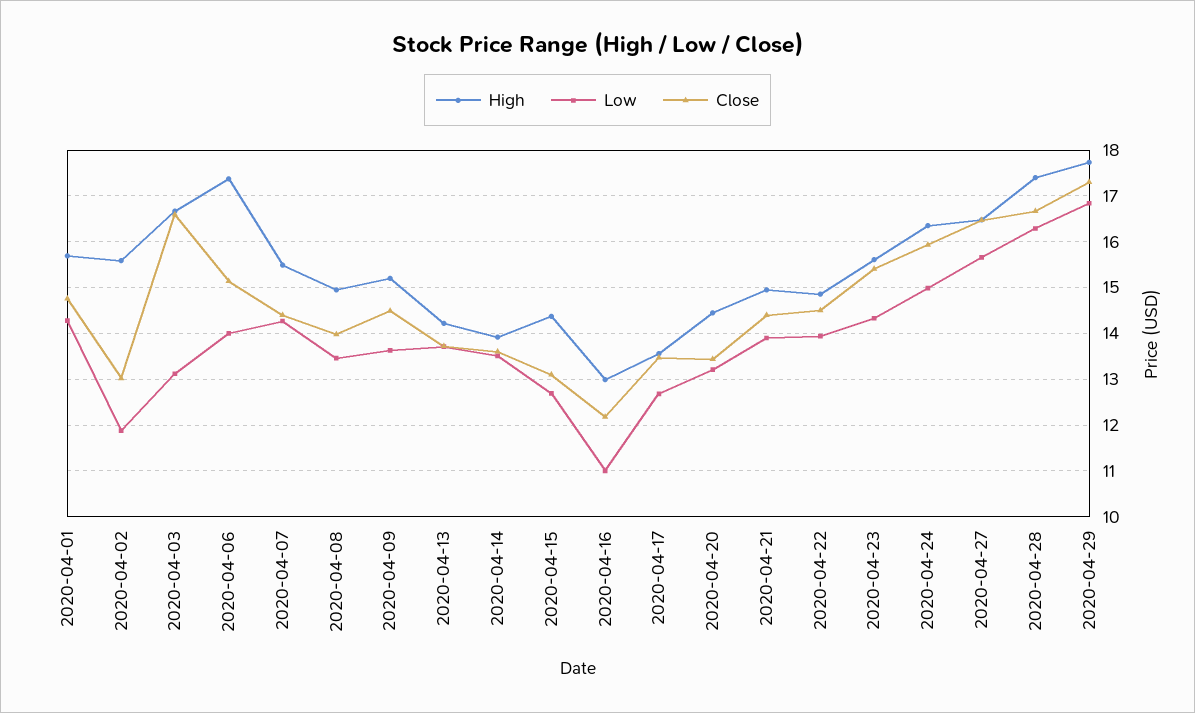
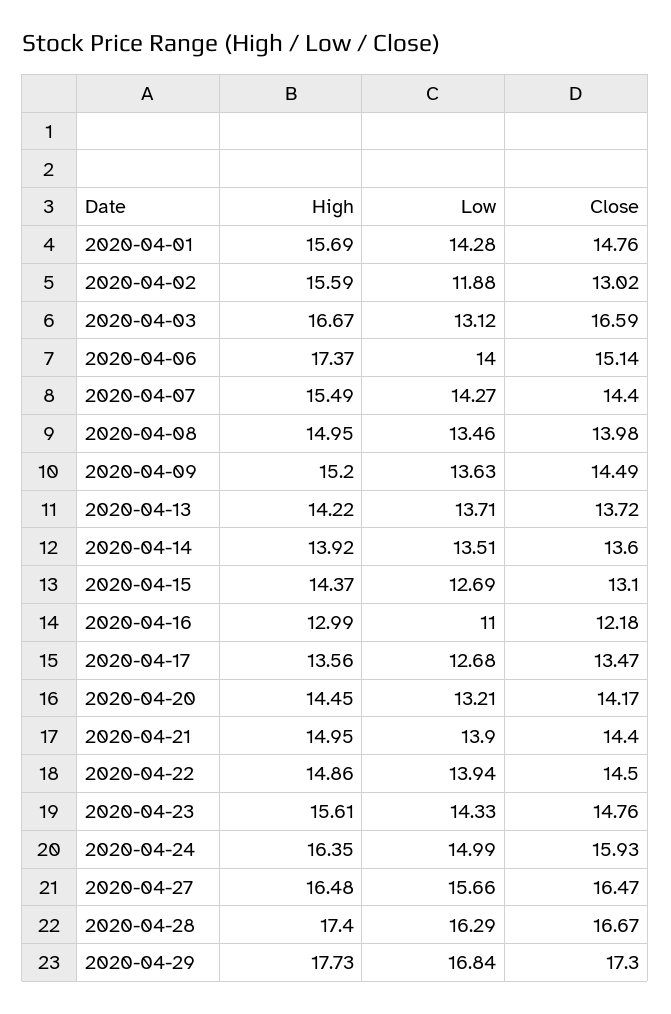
  {
    "High": {
      "2020-04-01": 15.69,
      "2020-04-02": 15.59,
      "2020-04-03": 16.67,
      "2020-04-06": 17.37,
      "2020-04-07": 15.49,
      "2020-04-08": 14.95,
      "2020-04-09": 15.2,
      "2020-04-13": 14.22,
      "2020-04-14": 13.92,
      "2020-04-15": 14.37,
      "2020-04-16": 12.99,
      "2020-04-17": 13.56,
      "2020-04-20": 14.45,
      "2020-04-21": 14.95,
      "2020-04-22": 14.86,
      "2020-04-23": 15.61,
      "2020-04-24": 16.35,
      "2020-04-27": 16.48,
      "2020-04-28": 17.4,
      "2020-04-29": 17.73
    },
    "Low": {
      "2020-04-01": 14.28,
      "2020-04-02": 11.88,
      "2020-04-03": 13.12,
      "2020-04-06": 14,
      "2020-04-07": 14.27,
      "2020-04-08": 13.46,
      "2020-04-09": 13.63,
      "2020-04-13": 13.71,
      "2020-04-14": 13.51,
      "2020-04-15": 12.69,
      "2020-04-16": 11,
      "2020-04-17": 12.68,
      "2020-04-20": 13.21,
      "2020-04-21": 13.9,
      "2020-04-22": 13.94,
      "2020-04-23": 14.33,
      "2020-04-24": 14.99,
      "2020-04-27": 15.66,
      "2020-04-28": 16.29,
      "2020-04-29": 16.84
    },
    "Close": {
      "2020-04-01": 14.76,
      "2020-04-02": 13.02,
      "2020-04-03": 16.59,
      "2020-04-06": 15.14,
      "2020-04-07": 14.4,
      "2020-04-08": 13.98,
      "2020-04-09": 14.49,
      "2020-04-13": 13.72,
      "2020-04-14": 13.6,
      "2020-04-15": 13.1,
      "2020-04-16": 12.18,
      "2020-04-17": 13.47,
-     "2020-04-20": 13.4,
+     "2020-04-20": 14.17,
      "2020-04-21": 14.4,
      "2020-04-22": 14.5,
-     "2020-04-23": 15.4,
+     "2020-04-23": 14.76,
      "2020-04-24": 15.93,
      "2020-04-27": 16.47,
      "2020-04-28": 16.67,
      "2020-04-29": 17.3
    }
  }

